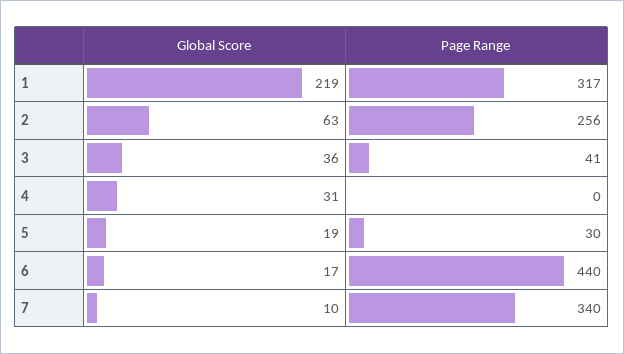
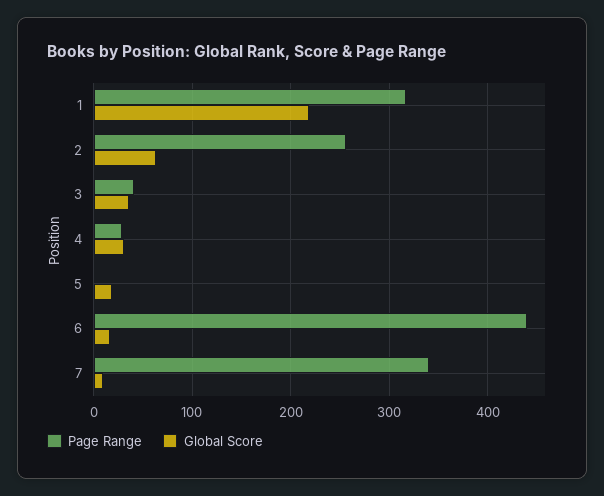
  {
    "Global Score": {
      "1": 219,
      "2": 63,
      "3": 36,
      "4": 31,
      "5": 19,
      "6": 17,
      "7": 10
    },
    "Page Range": {
      "1": 317,
      "2": 256,
      "3": 41,
-     "4": 0,
+     "4": 30,
-     "5": 30,
+     "5": 0,
      "6": 440,
      "7": 340
    }
  }

